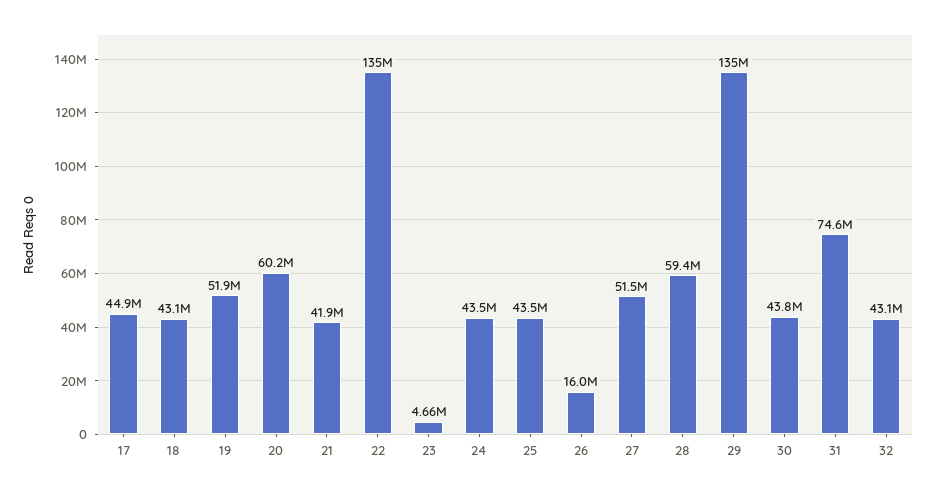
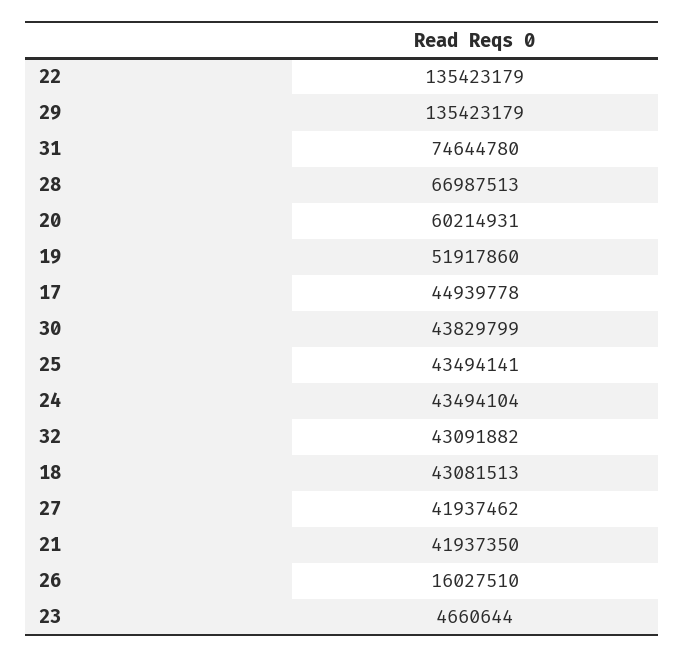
  {
    "17": 44939778,
    "18": 43081513,
    "19": 51917860,
    "20": 60214931,
    "21": 41937350,
    "22": 135423179,
    "23": 4660644,
    "24": 43494104,
    "25": 43494141,
    "26": 16027510,
-   "27": 51500000,
+   "27": 41937462,
-   "28": 59400000,
+   "28": 66987513,
    "29": 135423179,
    "30": 43829799,
    "31": 74644780,
    "32": 43091882
  }

